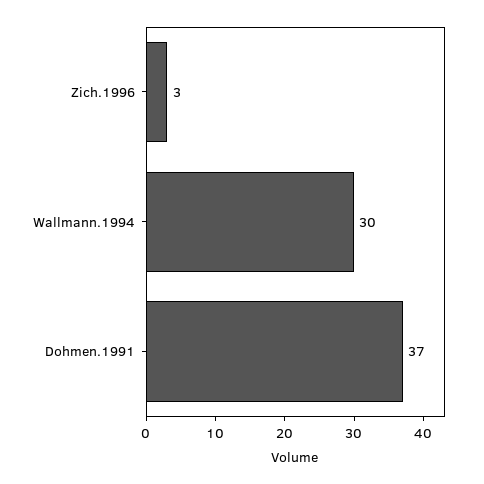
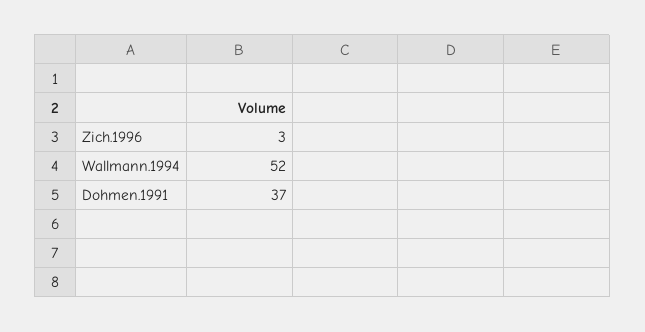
  {
    "Zich.1996": 3,
-   "Wallmann.1994": 30,
+   "Wallmann.1994": 52,
    "Dohmen.1991": 37
  }

